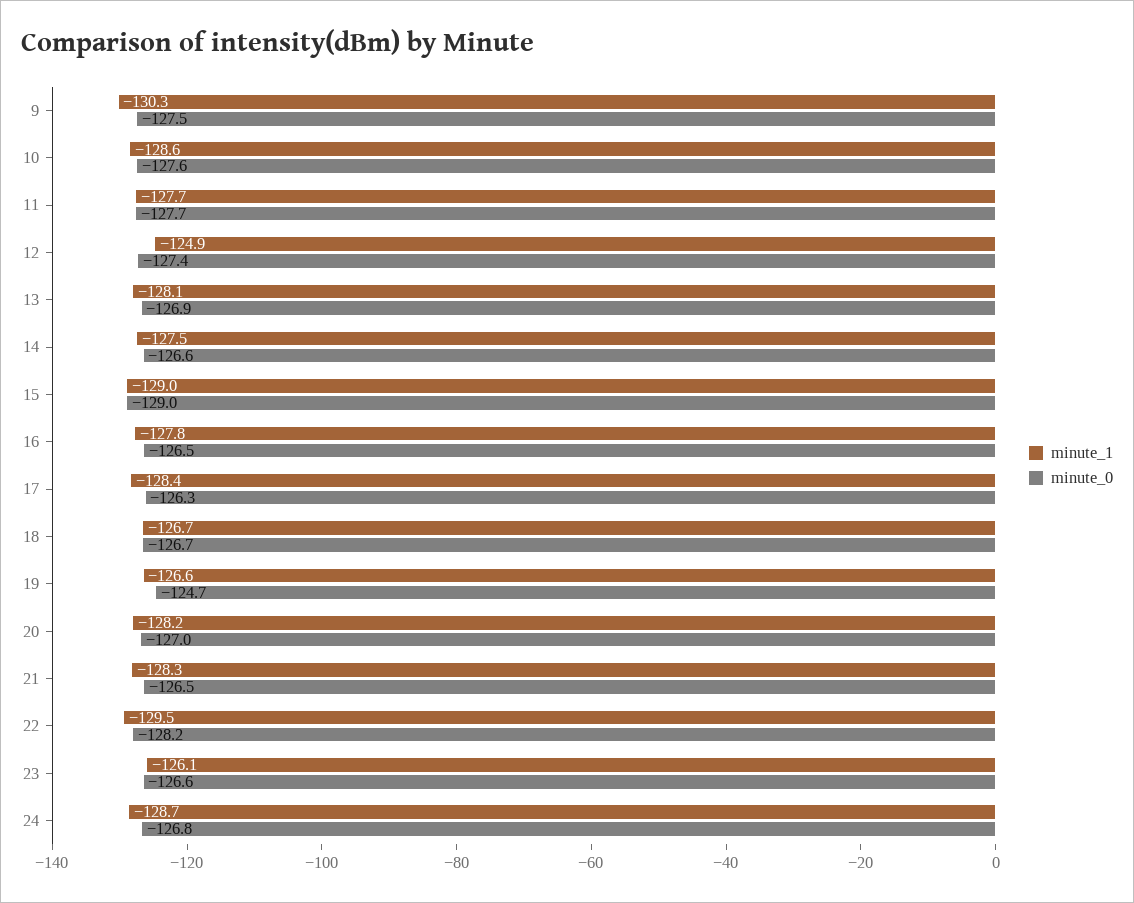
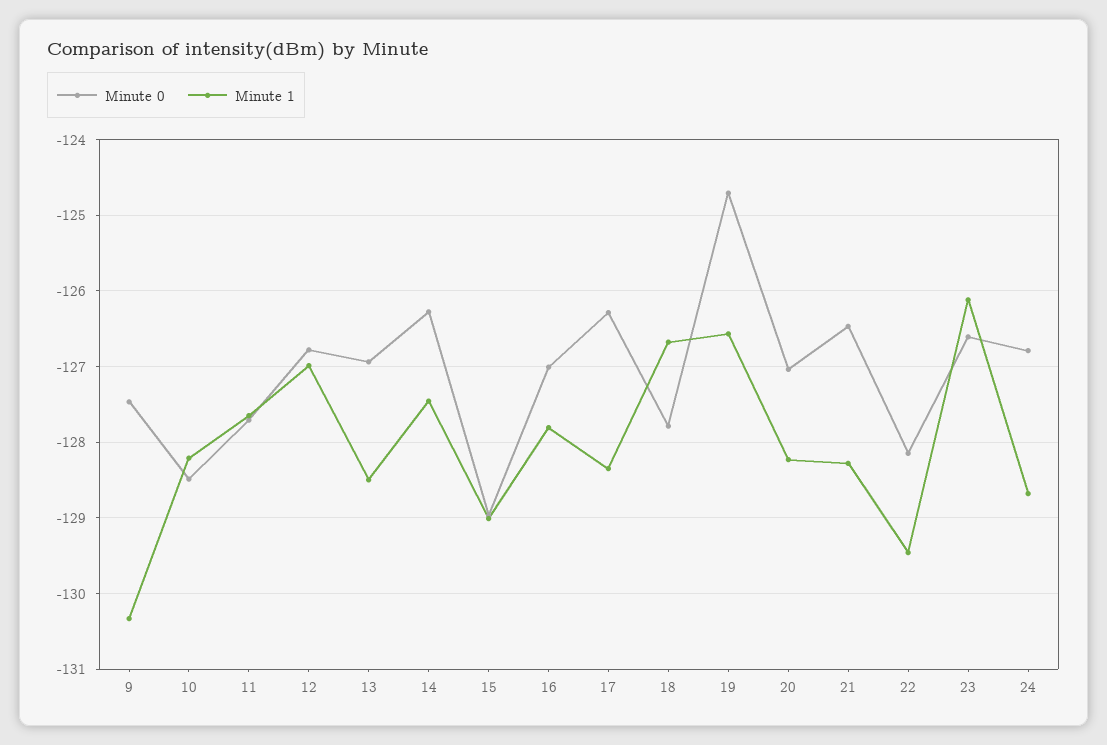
  {
    "minute_1": {
      "9": -130.3,
-     "10": -128.6,
+     "10": -128.2,
      "11": -127.7,
-     "12": -124.9,
+     "12": -127,
-     "13": -128.1,
+     "13": -128.5,
      "14": -127.5,
      "15": -129,
      "16": -127.8,
      "17": -128.4,
      "18": -126.7,
      "19": -126.6,
      "20": -128.2,
      "21": -128.3,
      "22": -129.5,
      "23": -126.1,
      "24": -128.7
    },
    "minute_0": {
      "9": -127.5,
-     "10": -127.6,
+     "10": -128.5,
      "11": -127.7,
-     "12": -127.4,
+     "12": -126.8,
      "13": -126.9,
-     "14": -126.6,
+     "14": -126.3,
      "15": -129,
-     "16": -126.5,
+     "16": -127,
      "17": -126.3,
-     "18": -126.7,
+     "18": -127.8,
      "19": -124.7,
      "20": -127,
      "21": -126.5,
      "22": -128.2,
      "23": -126.6,
      "24": -126.8
    }
  }

